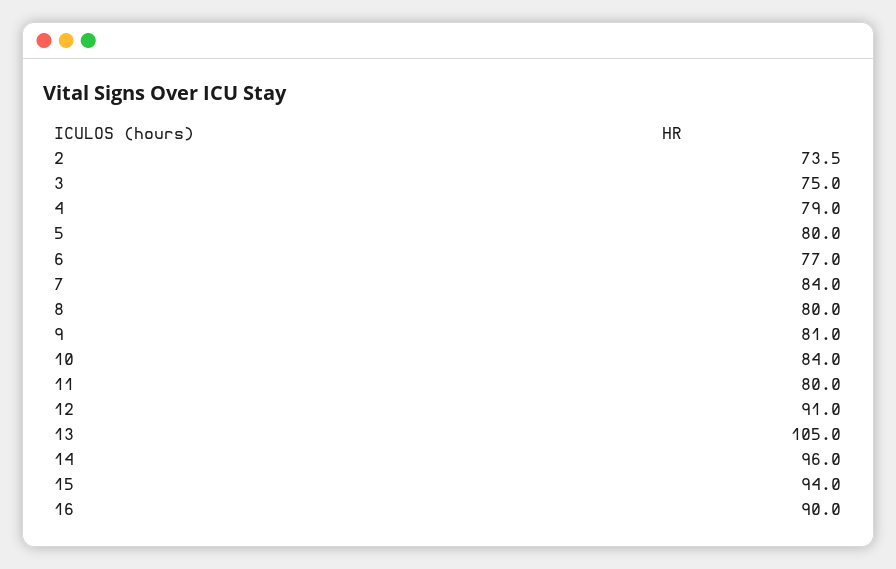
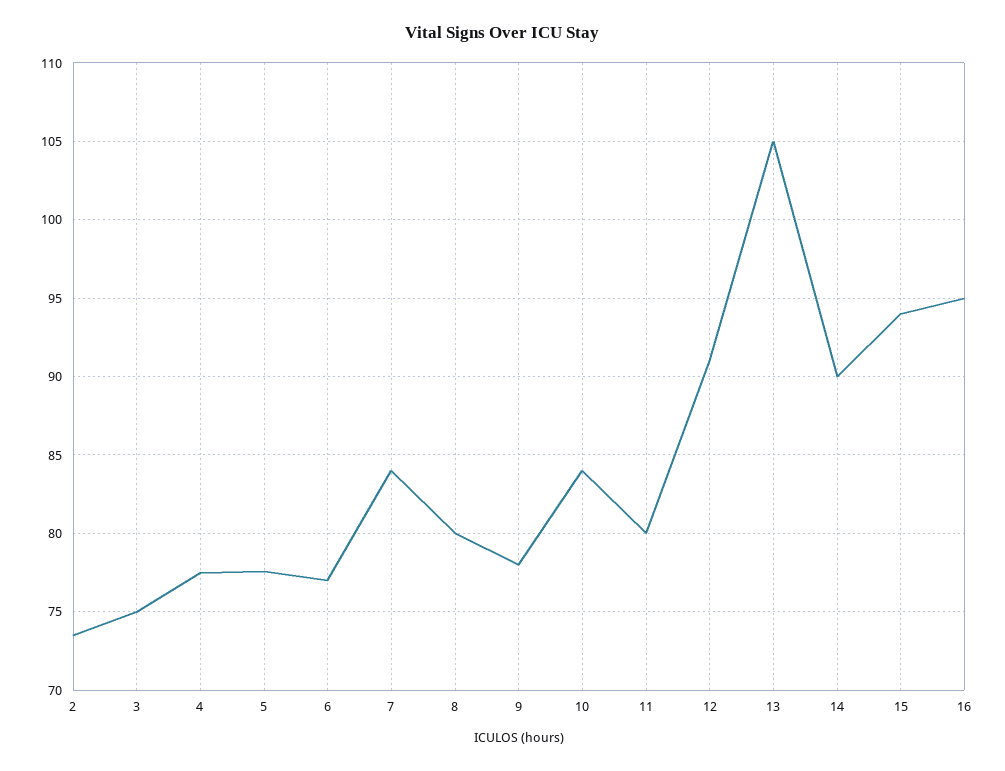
  {
    "2": 73.5,
    "3": 75,
-   "4": 79,
+   "4": 77.5,
-   "5": 80,
+   "5": 77.5,
    "6": 77,
    "7": 84,
    "8": 80,
-   "9": 81,
+   "9": 78,
    "10": 84,
    "11": 80,
    "12": 91,
    "13": 105,
-   "14": 96,
+   "14": 90,
    "15": 94,
-   "16": 90
+   "16": 95
  }

